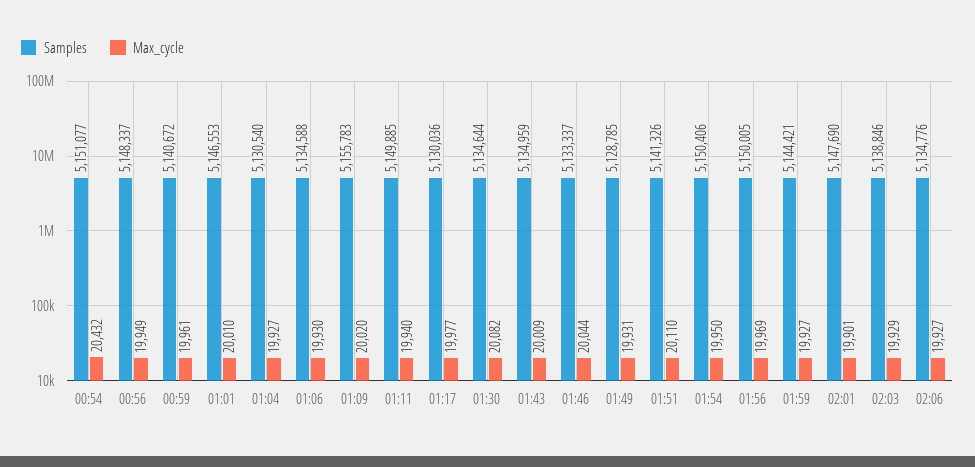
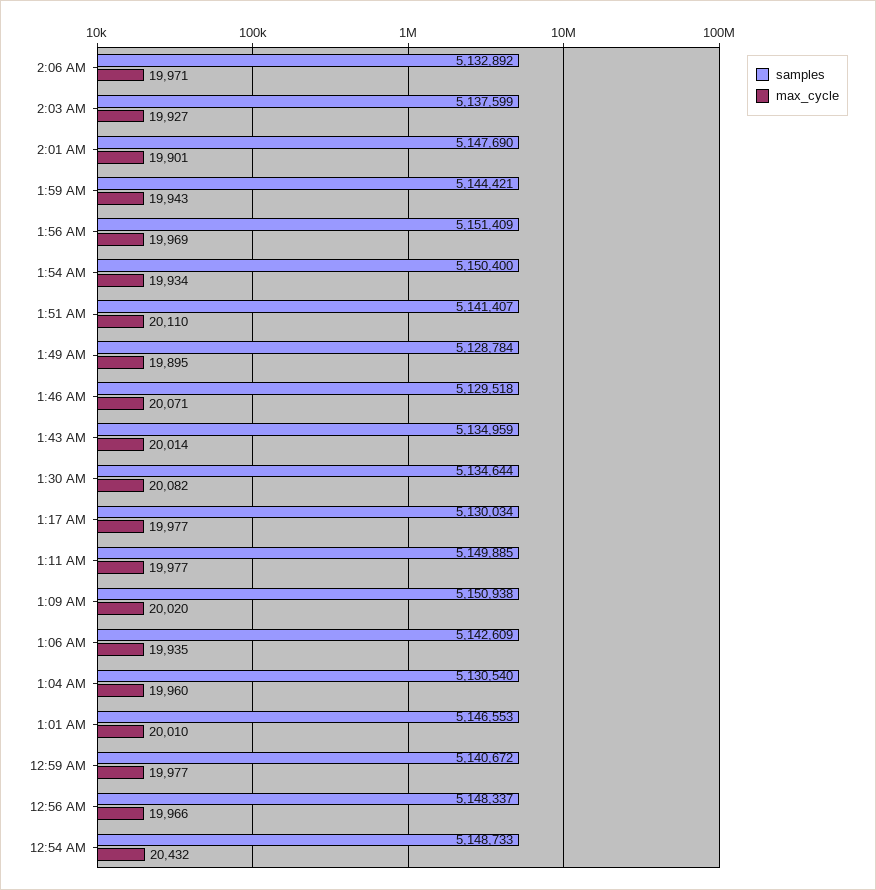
  {
    "Samples": {
-     "00:54": 5151077,
+     "00:54": 5148733,
      "00:56": 5148337,
      "00:59": 5140672,
      "01:01": 5146553,
      "01:04": 5130540,
-     "01:06": 5134588,
+     "01:06": 5142609,
-     "01:09": 5155783,
+     "01:09": 5150938,
      "01:11": 5149885,
-     "01:17": 5130036,
+     "01:17": 5130034,
      "01:30": 5134644,
      "01:43": 5134959,
-     "01:46": 5133337,
+     "01:46": 5129518,
-     "01:49": 5128785,
+     "01:49": 5128784,
-     "01:51": 5141326,
+     "01:51": 5141407,
-     "01:54": 5150406,
+     "01:54": 5150400,
-     "01:56": 5150005,
+     "01:56": 5151409,
      "01:59": 5144421,
      "02:01": 5147690,
-     "02:03": 5138846,
+     "02:03": 5137599,
-     "02:06": 5134776
+     "02:06": 5132892
    },
    "Max_cycle": {
      "00:54": 20432,
-     "00:56": 19949,
+     "00:56": 19966,
-     "00:59": 19961,
+     "00:59": 19977,
      "01:01": 20010,
-     "01:04": 19927,
+     "01:04": 19960,
-     "01:06": 19930,
+     "01:06": 19935,
      "01:09": 20020,
-     "01:11": 19940,
+     "01:11": 19977,
      "01:17": 19977,
      "01:30": 20082,
-     "01:43": 20009,
+     "01:43": 20014,
-     "01:46": 20044,
+     "01:46": 20071,
-     "01:49": 19931,
+     "01:49": 19895,
      "01:51": 20110,
-     "01:54": 19950,
+     "01:54": 19934,
      "01:56": 19969,
-     "01:59": 19927,
+     "01:59": 19943,
      "02:01": 19901,
-     "02:03": 19929,
+     "02:03": 19927,
-     "02:06": 19927
+     "02:06": 19971
    }
  }

